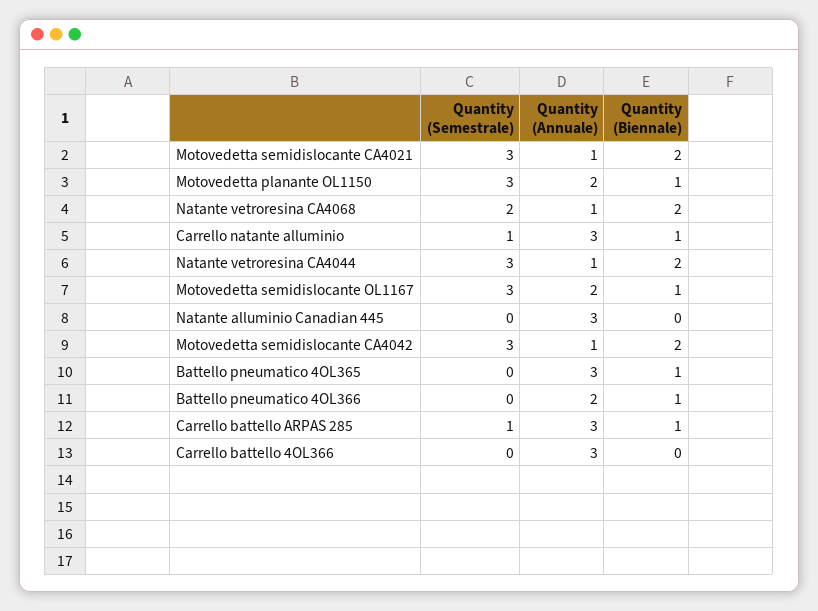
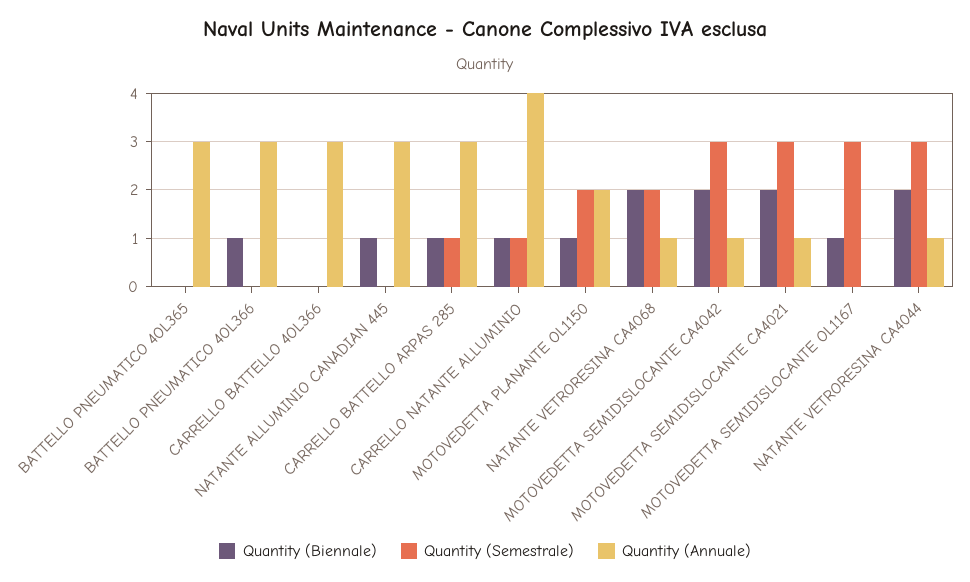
  {
    "Quantity (Semestrale)": {
      "Motovedetta semidislocante CA4021": 3,
-     "Motovedetta planante OL1150": 3,
+     "Motovedetta planante OL1150": 2,
      "Natante vetroresina CA4068": 2,
      "Carrello natante alluminio": 1,
      "Natante vetroresina CA4044": 3,
      "Motovedetta semidislocante OL1167": 3,
      "Natante alluminio Canadian 445": 0,
      "Motovedetta semidislocante CA4042": 3,
      "Battello pneumatico 4OL365": 0,
      "Battello pneumatico 4OL366": 0,
      "Carrello battello ARPAS 285": 1,
      "Carrello battello 4OL366": 0
    },
    "Quantity (Annuale)": {
      "Motovedetta semidislocante CA4021": 1,
      "Motovedetta planante OL1150": 2,
      "Natante vetroresina CA4068": 1,
-     "Carrello natante alluminio": 3,
+     "Carrello natante alluminio": 4,
      "Natante vetroresina CA4044": 1,
-     "Motovedetta semidislocante OL1167": 2,
+     "Motovedetta semidislocante OL1167": 0,
      "Natante alluminio Canadian 445": 3,
      "Motovedetta semidislocante CA4042": 1,
      "Battello pneumatico 4OL365": 3,
-     "Battello pneumatico 4OL366": 2,
+     "Battello pneumatico 4OL366": 3,
      "Carrello battello ARPAS 285": 3,
      "Carrello battello 4OL366": 3
    },
    "Quantity (Biennale)": {
      "Motovedetta semidislocante CA4021": 2,
      "Motovedetta planante OL1150": 1,
      "Natante vetroresina CA4068": 2,
      "Carrello natante alluminio": 1,
      "Natante vetroresina CA4044": 2,
      "Motovedetta semidislocante OL1167": 1,
-     "Natante alluminio Canadian 445": 0,
+     "Natante alluminio Canadian 445": 1,
      "Motovedetta semidislocante CA4042": 2,
-     "Battello pneumatico 4OL365": 1,
+     "Battello pneumatico 4OL365": 0,
      "Battello pneumatico 4OL366": 1,
      "Carrello battello ARPAS 285": 1,
      "Carrello battello 4OL366": 0
    }
  }

